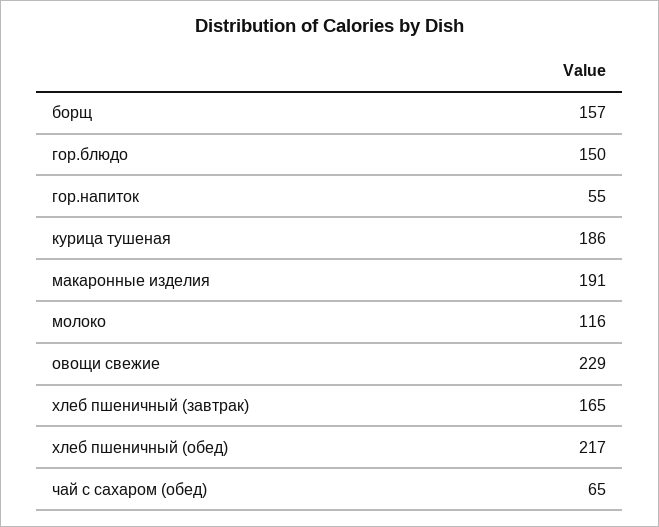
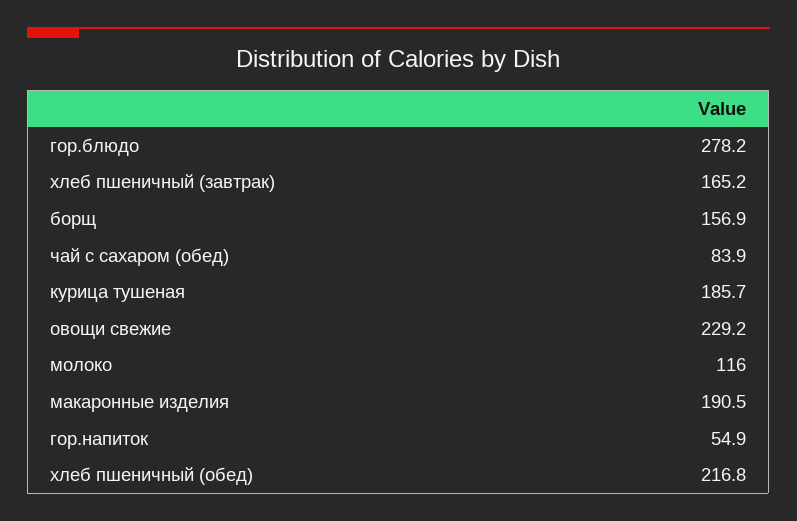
  {
    "борщ": 156.9,
-   "гор.блюдо": 150,
+   "гор.блюдо": 278.2,
    "гор.напиток": 54.9,
    "курица тушеная": 185.7,
    "макаронные изделия": 190.5,
    "молоко": 116,
    "овощи свежие": 229.2,
    "хлеб пшеничный (завтрак)": 165.2,
    "хлеб пшеничный (обед)": 216.8,
-   "чай с сахаром (обед)": 65
+   "чай с сахаром (обед)": 83.9
  }

